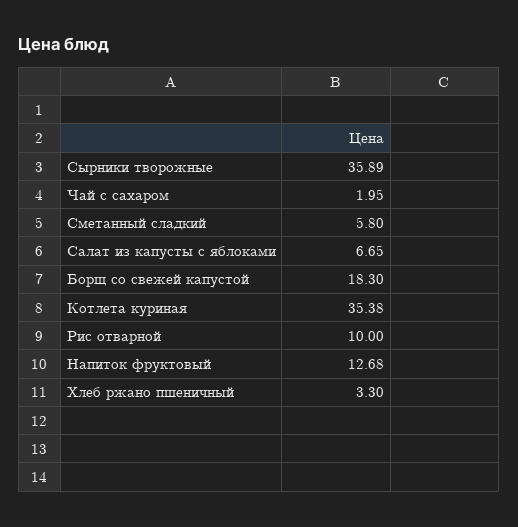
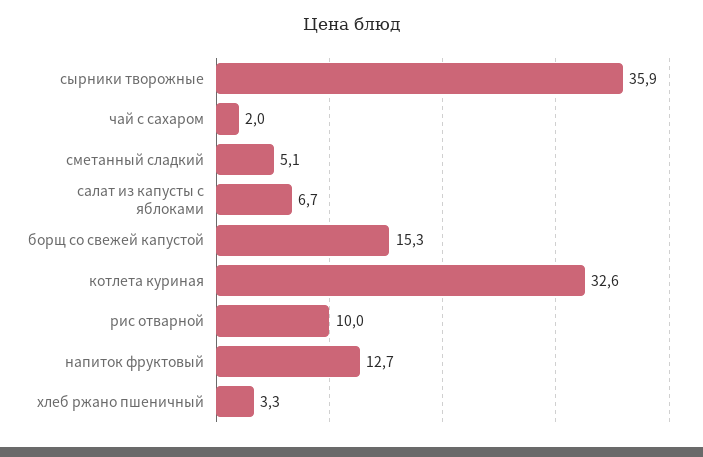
  {
    "Сырники творожные": 35.89,
    "Чай с сахаром": 1.95,
-   "Сметанный сладкий": 5.8,
+   "Сметанный сладкий": 5.1,
    "Салат из капусты с яблоками": 6.65,
-   "Борщ со свежей капустой": 18.3,
+   "Борщ со свежей капустой": 15.3,
-   "Котлета куриная": 35.38,
+   "Котлета куриная": 32.6,
    "Рис отварной": 10,
    "Напиток фруктовый": 12.68,
    "Хлеб ржано пшеничный": 3.3
  }

